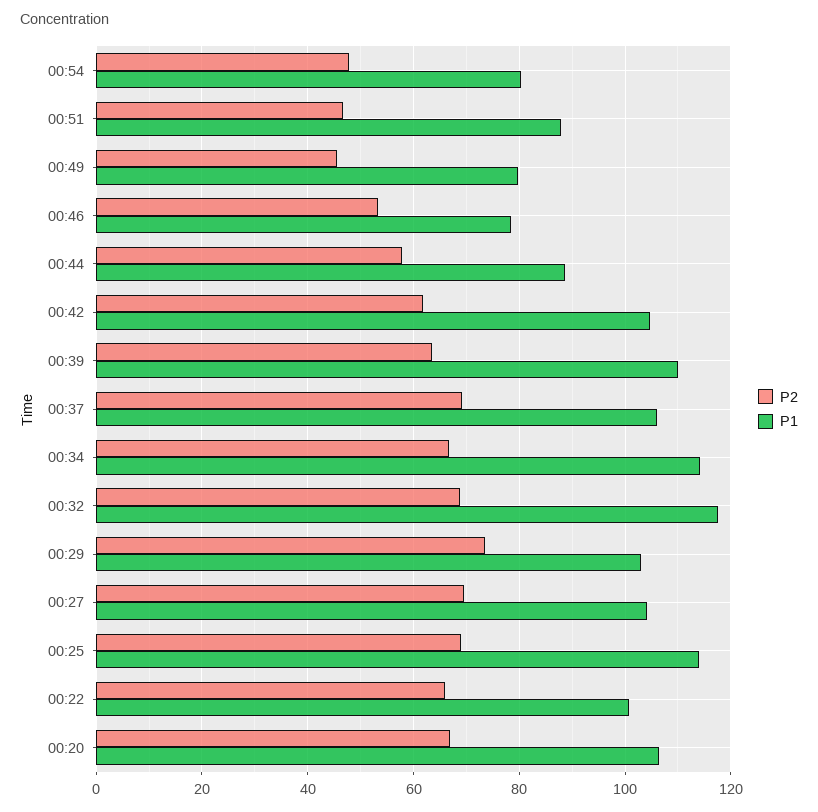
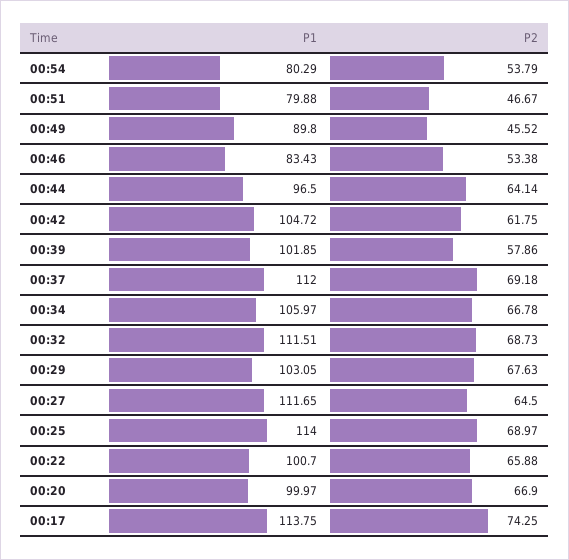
  {
    "P2": {
-     "00:54": 48,
+     "00:54": 53.79,
      "00:51": 46.67,
      "00:49": 45.52,
      "00:46": 53.38,
-     "00:44": 58,
+     "00:44": 64.14,
      "00:42": 61.75,
-     "00:39": 64,
+     "00:39": 57.86,
      "00:37": 69.18,
      "00:34": 66.78,
      "00:32": 68.73,
-     "00:29": 74,
+     "00:29": 67.63,
-     "00:27": 70,
+     "00:27": 64.5,
      "00:25": 68.97,
      "00:22": 65.88,
-     "00:20": 66.9
+     "00:20": 66.9,
+     "00:17": 74.25
    },
    "P1": {
      "00:54": 80.29,
-     "00:51": 88,
+     "00:51": 79.88,
-     "00:49": 80,
+     "00:49": 89.8,
-     "00:46": 78,
+     "00:46": 83.43,
-     "00:44": 88,
+     "00:44": 96.5,
      "00:42": 104.72,
-     "00:39": 110,
+     "00:39": 101.85,
-     "00:37": 106,
+     "00:37": 112,
-     "00:34": 114,
+     "00:34": 105.97,
-     "00:32": 118,
+     "00:32": 111.51,
      "00:29": 103.05,
-     "00:27": 104,
+     "00:27": 111.65,
      "00:25": 114,
      "00:22": 100.7,
-     "00:20": 106
+     "00:20": 99.97,
+     "00:17": 113.75
    }
  }

